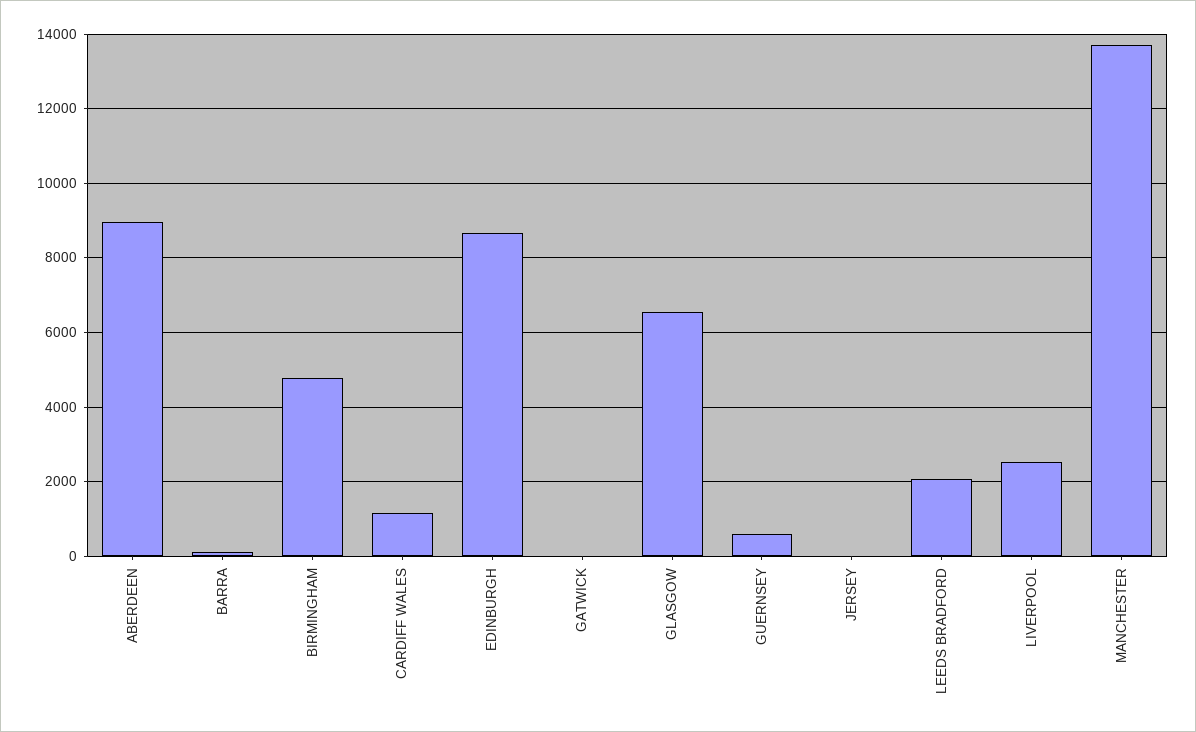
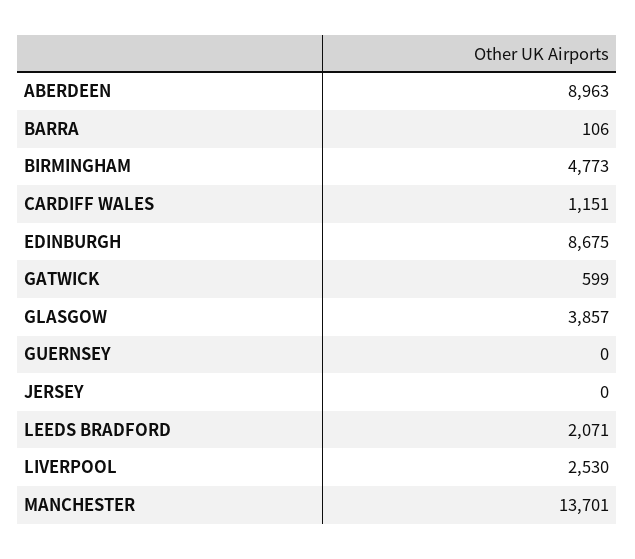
  {
    "ABERDEEN": 8963,
    "BARRA": 106,
    "BIRMINGHAM": 4773,
    "CARDIFF WALES": 1151,
    "EDINBURGH": 8675,
-   "GATWICK": 0,
+   "GATWICK": 599,
-   "GLASGOW": 6600,
+   "GLASGOW": 3857,
-   "GUERNSEY": 600,
+   "GUERNSEY": 0,
    "JERSEY": 0,
    "LEEDS BRADFORD": 2071,
    "LIVERPOOL": 2530,
    "MANCHESTER": 13701
  }

